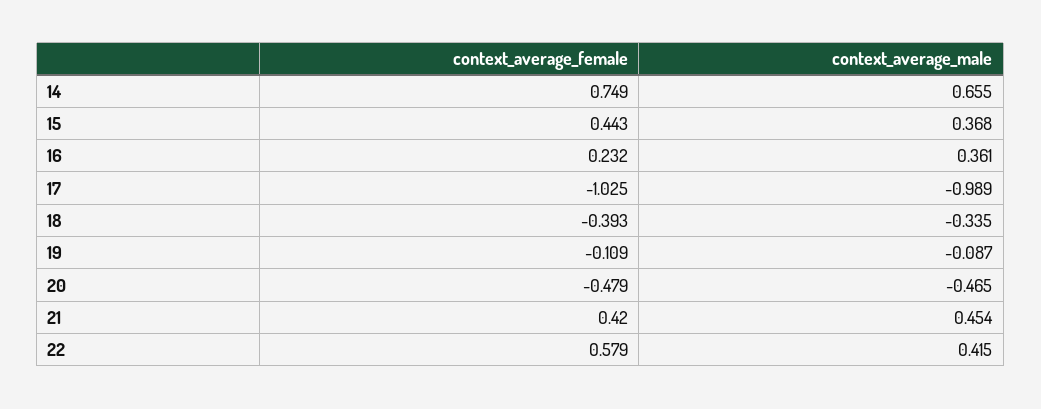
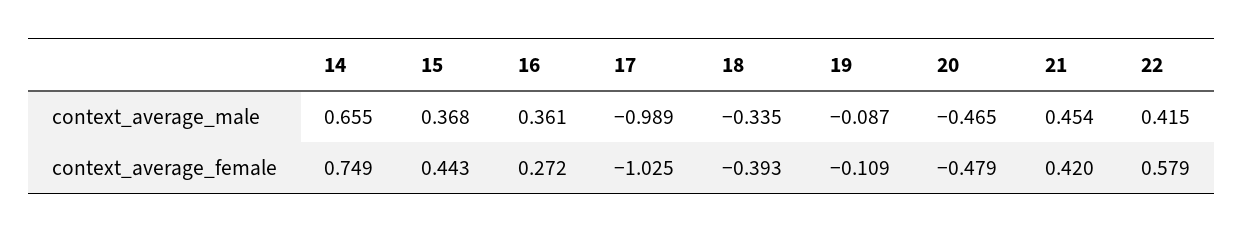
  {
    "context_average_female": {
      "14": 0.749,
      "15": 0.443,
-     "16": 0.232,
+     "16": 0.272,
      "17": -1.025,
      "18": -0.393,
      "19": -0.109,
      "20": -0.479,
      "21": 0.42,
      "22": 0.579
    },
    "context_average_male": {
      "14": 0.655,
      "15": 0.368,
      "16": 0.361,
      "17": -0.989,
      "18": -0.335,
      "19": -0.087,
      "20": -0.465,
      "21": 0.454,
      "22": 0.415
    }
  }

